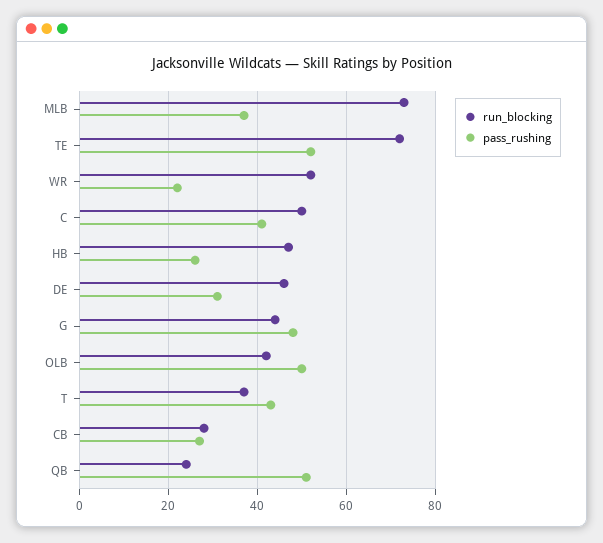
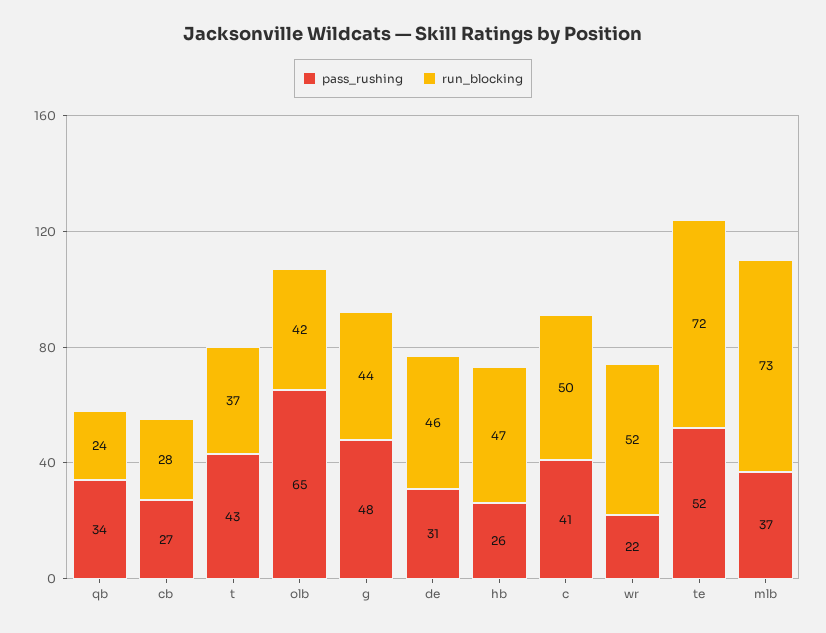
  {
    "run_blocking": {
      "MLB": 73,
      "TE": 72,
      "WR": 52,
      "C": 50,
      "HB": 47,
      "DE": 46,
      "G": 44,
      "OLB": 42,
      "T": 37,
      "CB": 28,
      "QB": 24
    },
    "pass_rushing": {
      "MLB": 37,
      "TE": 52,
      "WR": 22,
      "C": 41,
      "HB": 26,
      "DE": 31,
      "G": 48,
-     "OLB": 50,
+     "OLB": 65,
      "T": 43,
      "CB": 27,
-     "QB": 50
+     "QB": 34
    }
  }

